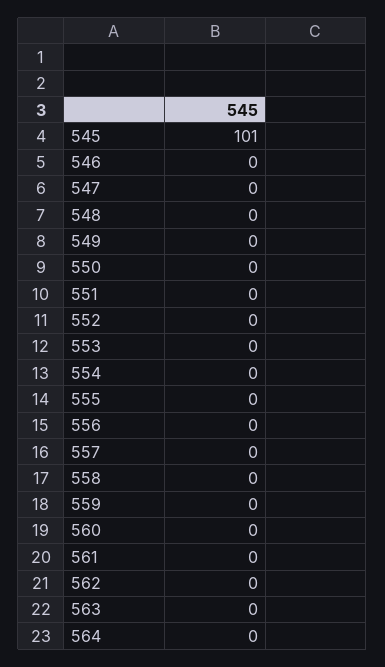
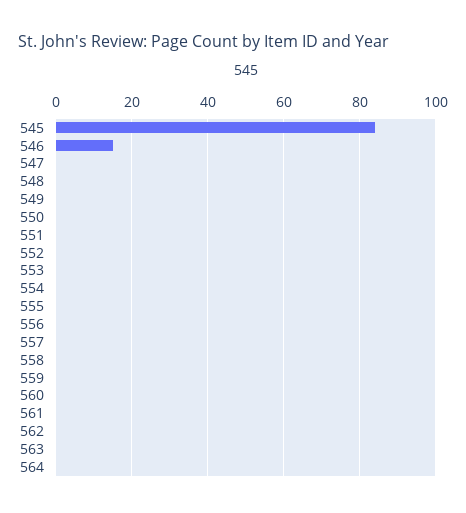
  {
-   "545": 101,
+   "545": 85,
-   "546": 0,
+   "546": 15,
    "547": 0,
    "548": 0,
    "549": 0,
    "550": 0,
    "551": 0,
    "552": 0,
    "553": 0,
    "554": 0,
    "555": 0,
    "556": 0,
    "557": 0,
    "558": 0,
    "559": 0,
    "560": 0,
    "561": 0,
    "562": 0,
    "563": 0,
    "564": 0
  }

